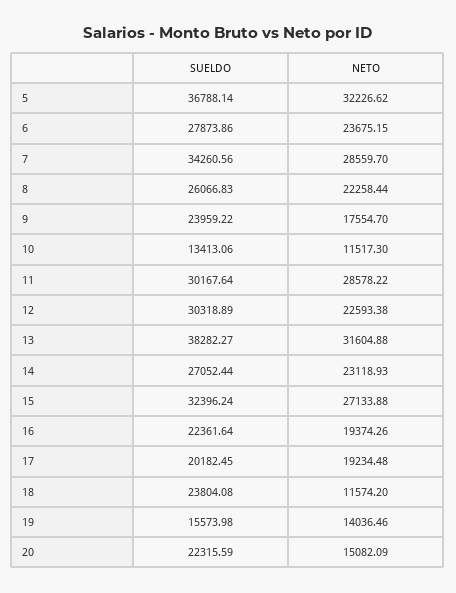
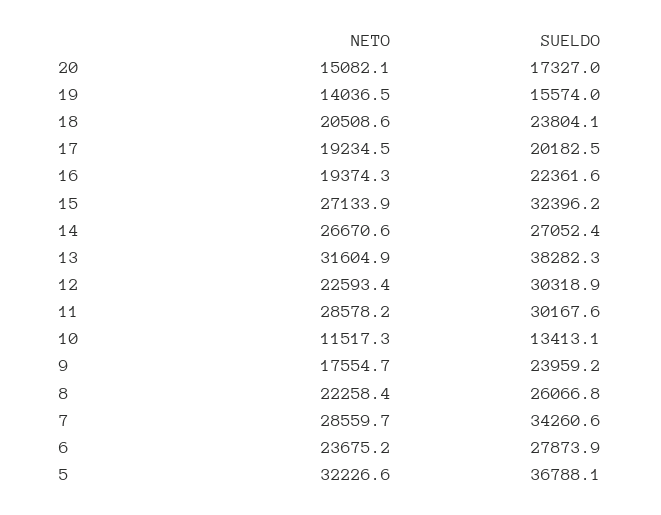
  {
    "SUELDO": {
      "5": 36788.14,
      "6": 27873.86,
      "7": 34260.56,
      "8": 26066.83,
      "9": 23959.22,
      "10": 13413.06,
      "11": 30167.64,
      "12": 30318.89,
      "13": 38282.27,
      "14": 27052.44,
      "15": 32396.24,
      "16": 22361.64,
      "17": 20182.45,
      "18": 23804.08,
      "19": 15573.98,
-     "20": 22315.59
+     "20": 17327
    },
    "NETO": {
      "5": 32226.62,
      "6": 23675.15,
      "7": 28559.7,
      "8": 22258.44,
      "9": 17554.7,
      "10": 11517.3,
      "11": 28578.22,
      "12": 22593.38,
      "13": 31604.88,
-     "14": 23118.93,
+     "14": 26670.6,
      "15": 27133.88,
      "16": 19374.26,
      "17": 19234.48,
-     "18": 11574.2,
+     "18": 20508.6,
      "19": 14036.46,
      "20": 15082.09
    }
  }

